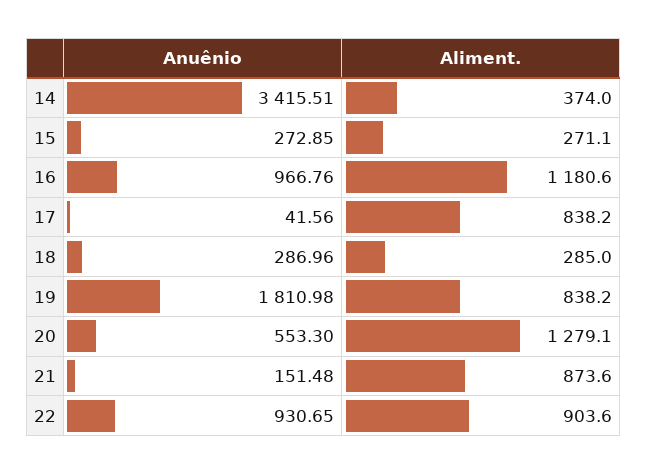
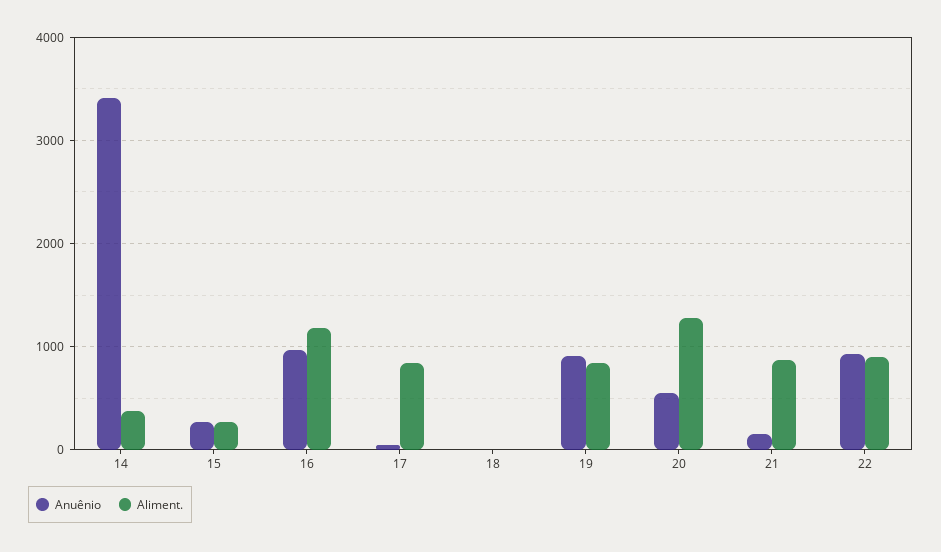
  {
    "Anuênio": {
      "14": 3415.51,
      "15": 272.85,
      "16": 966.76,
      "17": 41.56,
-     "18": 286.96,
+     "18": 0,
-     "19": 1810.98,
+     "19": 900,
      "20": 553.3,
      "21": 151.48,
      "22": 930.65
    },
    "Aliment.": {
      "14": 374,
      "15": 271.1,
      "16": 1180.6,
      "17": 838.2,
-     "18": 285,
+     "18": 0,
      "19": 838.2,
      "20": 1279.1,
      "21": 873.6,
      "22": 903.6
    }
  }

